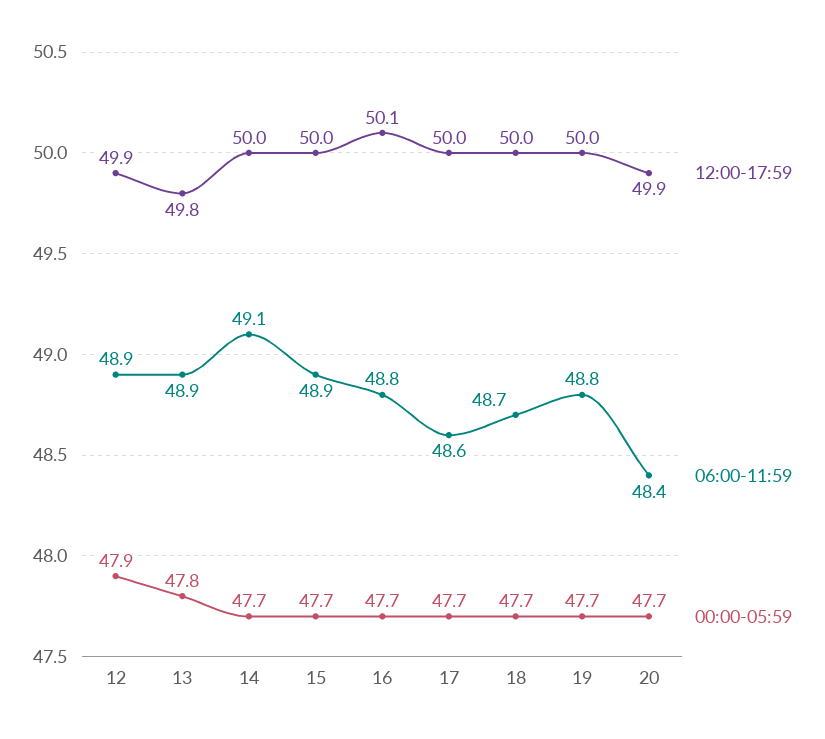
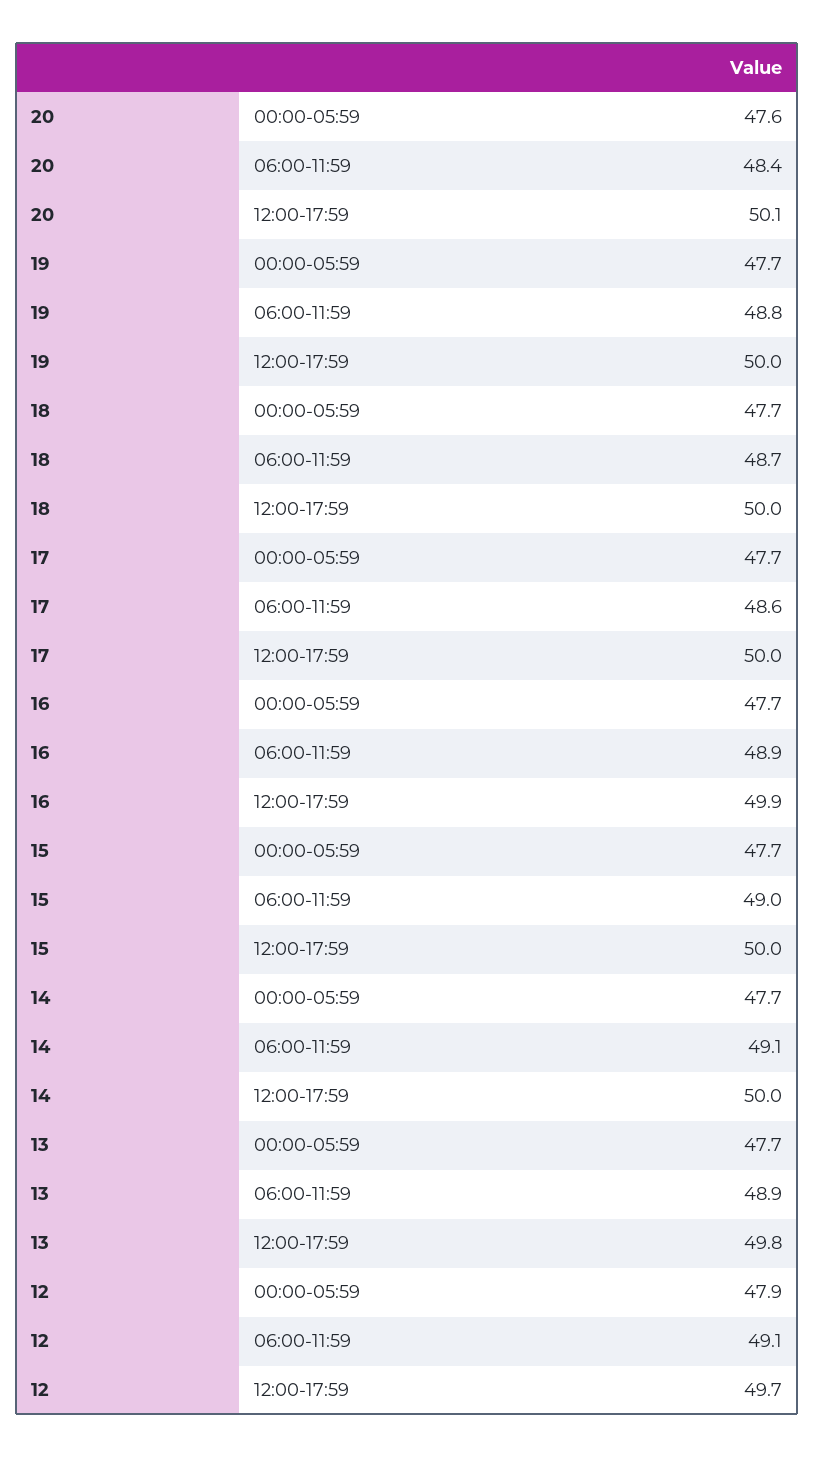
  {
    "12:00-17:59": {
-     "12": 49.9,
+     "12": 49.7,
      "13": 49.8,
      "14": 50,
      "15": 50,
-     "16": 50.1,
+     "16": 49.9,
      "17": 50,
      "18": 50,
      "19": 50,
-     "20": 49.9
+     "20": 50.1
    },
    "06:00-11:59": {
-     "12": 48.9,
+     "12": 49.1,
      "13": 48.9,
      "14": 49.1,
-     "15": 48.9,
+     "15": 49,
-     "16": 48.8,
+     "16": 48.9,
      "17": 48.6,
      "18": 48.7,
      "19": 48.8,
      "20": 48.4
    },
    "00:00-05:59": {
      "12": 47.9,
-     "13": 47.8,
+     "13": 47.7,
      "14": 47.7,
      "15": 47.7,
      "16": 47.7,
      "17": 47.7,
      "18": 47.7,
      "19": 47.7,
-     "20": 47.7
+     "20": 47.6
    }
  }

